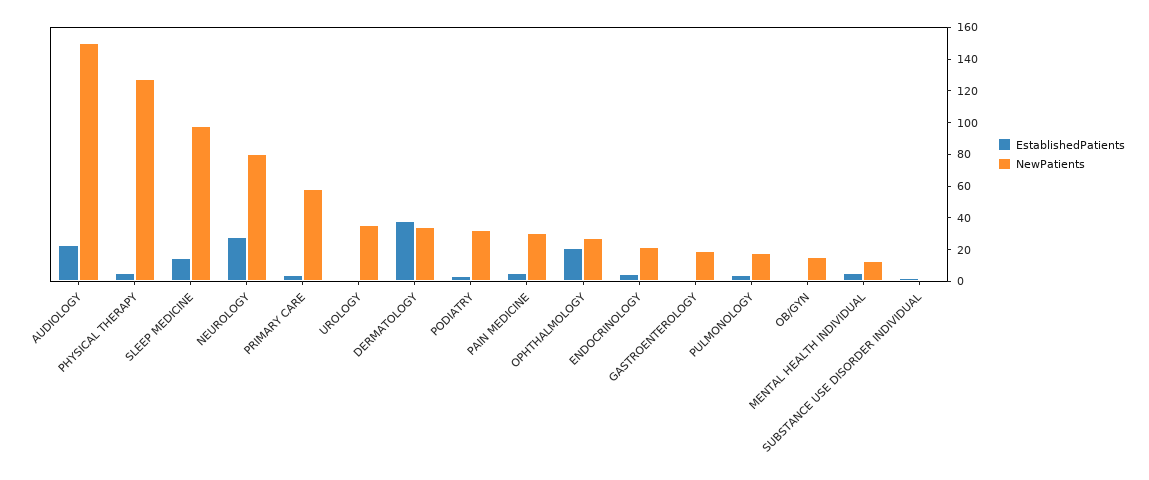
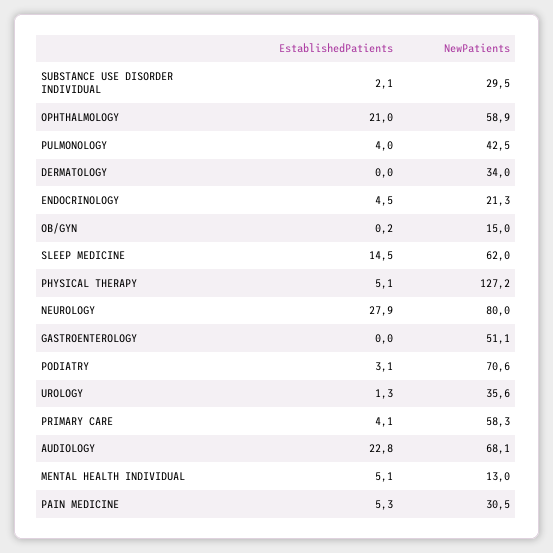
  {
    "EstablishedPatients": {
      "AUDIOLOGY": 22.8,
      "PHYSICAL THERAPY": 5.1,
      "SLEEP MEDICINE": 14.5,
      "NEUROLOGY": 27.9,
      "PRIMARY CARE": 4.1,
      "UROLOGY": 1.3,
-     "DERMATOLOGY": 40,
+     "DERMATOLOGY": 0,
      "PODIATRY": 3.1,
      "PAIN MEDICINE": 5.3,
      "OPHTHALMOLOGY": 21,
      "ENDOCRINOLOGY": 4.5,
      "GASTROENTEROLOGY": 0,
      "PULMONOLOGY": 4,
      "OB/GYN": 0.2,
      "MENTAL HEALTH INDIVIDUAL": 5.1,
      "SUBSTANCE USE DISORDER INDIVIDUAL": 2.1
    },
    "NewPatients": {
-     "AUDIOLOGY": 150,
+     "AUDIOLOGY": 68.1,
      "PHYSICAL THERAPY": 127.2,
-     "SLEEP MEDICINE": 100,
+     "SLEEP MEDICINE": 62,
      "NEUROLOGY": 80,
      "PRIMARY CARE": 58.3,
      "UROLOGY": 35.6,
      "DERMATOLOGY": 34,
-     "PODIATRY": 30,
+     "PODIATRY": 70.6,
      "PAIN MEDICINE": 30.5,
-     "OPHTHALMOLOGY": 30,
+     "OPHTHALMOLOGY": 58.9,
      "ENDOCRINOLOGY": 21.3,
-     "GASTROENTEROLOGY": 20,
+     "GASTROENTEROLOGY": 51.1,
-     "PULMONOLOGY": 20,
+     "PULMONOLOGY": 42.5,
      "OB/GYN": 15,
      "MENTAL HEALTH INDIVIDUAL": 13,
-     "SUBSTANCE USE DISORDER INDIVIDUAL": 0
+     "SUBSTANCE USE DISORDER INDIVIDUAL": 29.5
    }
  }

